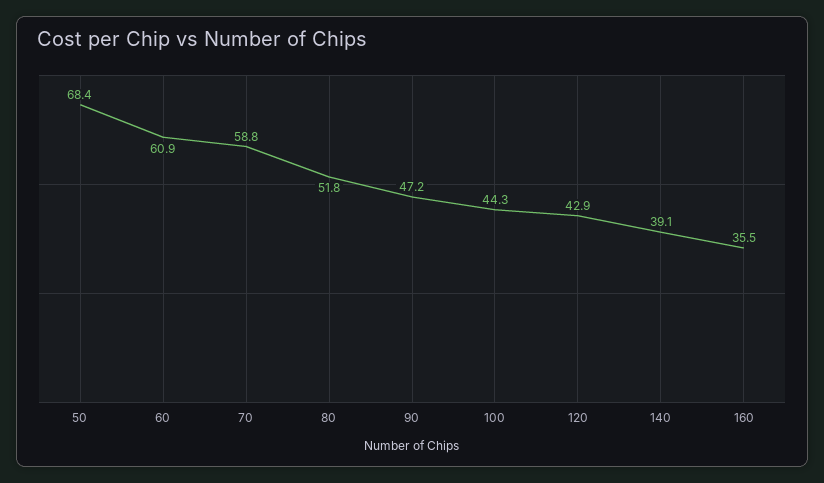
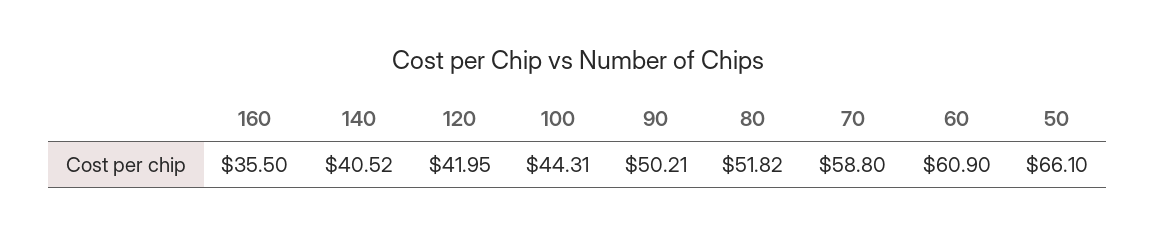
  {
-   "50": 68.4,
+   "50": 66.1,
    "60": 60.9,
    "70": 58.8,
    "80": 51.82,
-   "90": 47.2,
+   "90": 50.21,
    "100": 44.31,
-   "120": 42.9,
+   "120": 41.95,
-   "140": 39.1,
+   "140": 40.52,
    "160": 35.5
  }

